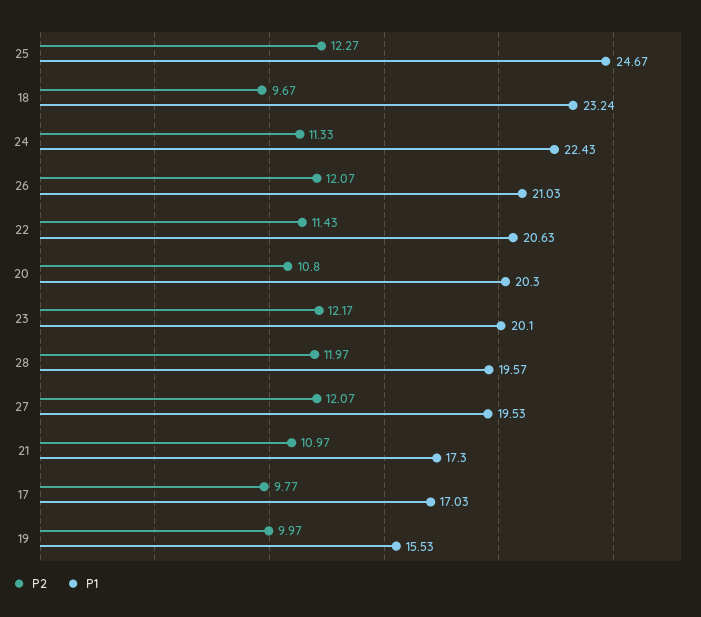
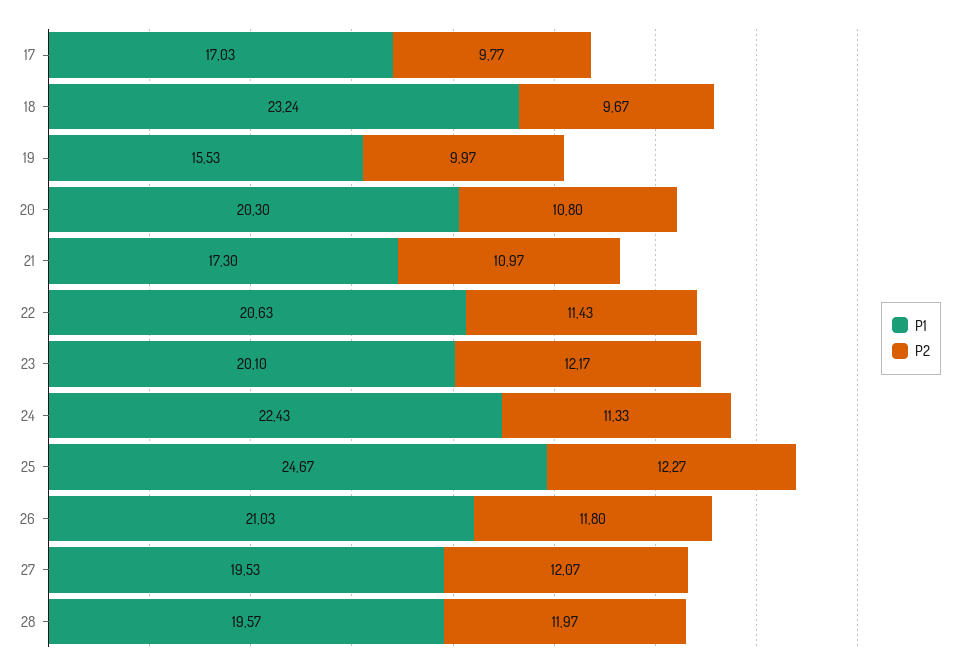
  {
    "P2": {
      "25": 12.27,
      "18": 9.67,
      "24": 11.33,
-     "26": 12.07,
+     "26": 11.8,
      "22": 11.43,
      "20": 10.8,
      "23": 12.17,
      "28": 11.97,
      "27": 12.07,
      "21": 10.97,
      "17": 9.77,
      "19": 9.97
    },
    "P1": {
      "25": 24.67,
      "18": 23.24,
      "24": 22.43,
      "26": 21.03,
      "22": 20.63,
      "20": 20.3,
      "23": 20.1,
      "28": 19.57,
      "27": 19.53,
      "21": 17.3,
      "17": 17.03,
      "19": 15.53
    }
  }

